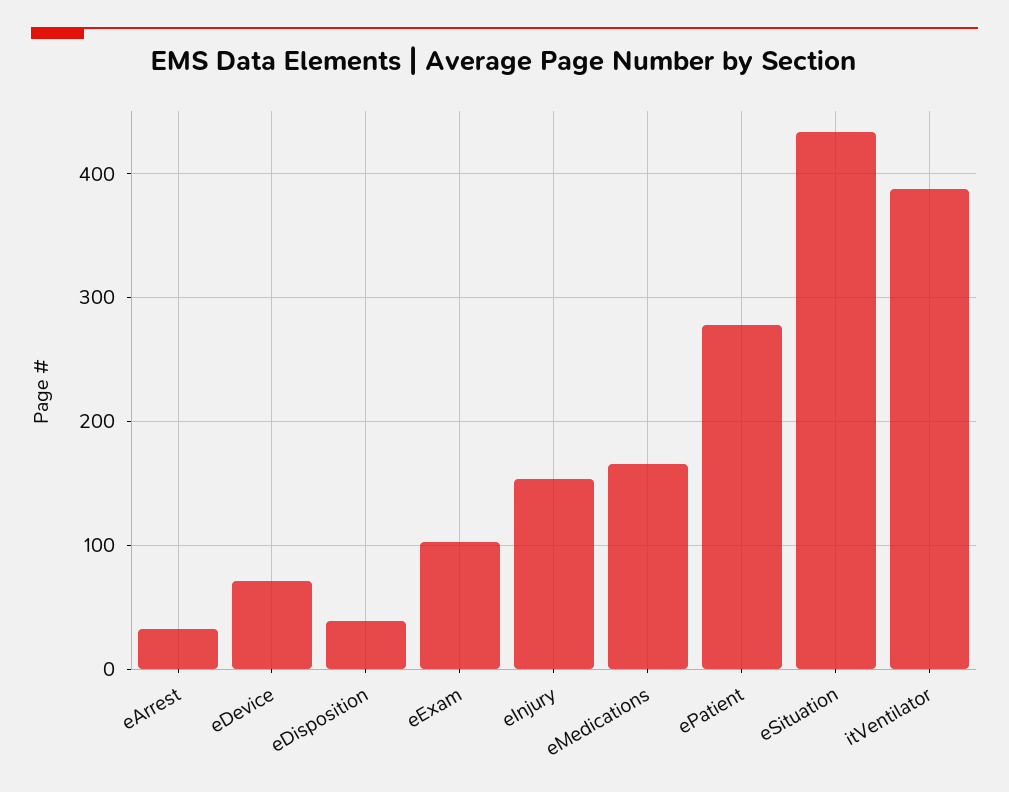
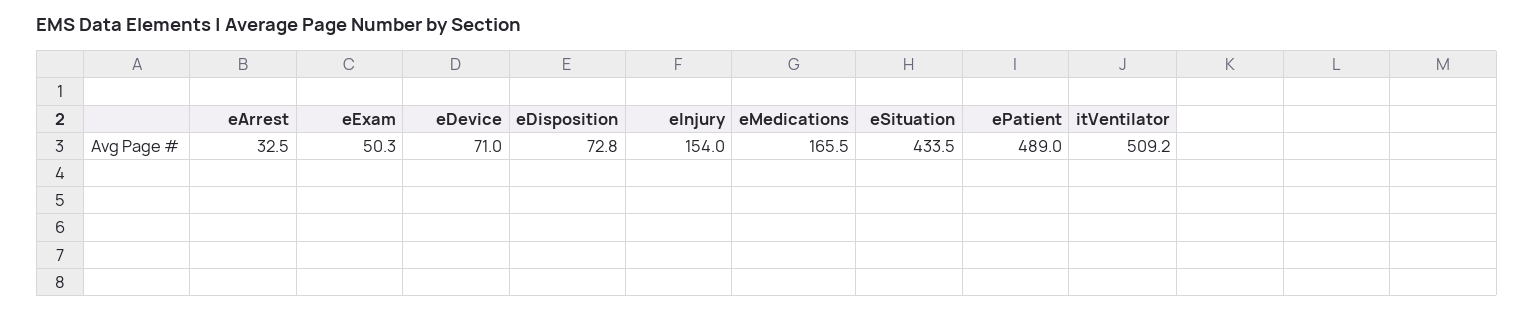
  {
    "eArrest": 32.5,
    "eDevice": 71,
-   "eDisposition": 40,
+   "eDisposition": 72.8,
-   "eExam": 100,
+   "eExam": 50.3,
    "eInjury": 154,
    "eMedications": 165.5,
-   "ePatient": 280,
+   "ePatient": 489,
    "eSituation": 433.5,
-   "itVentilator": 390
+   "itVentilator": 509.2
  }

